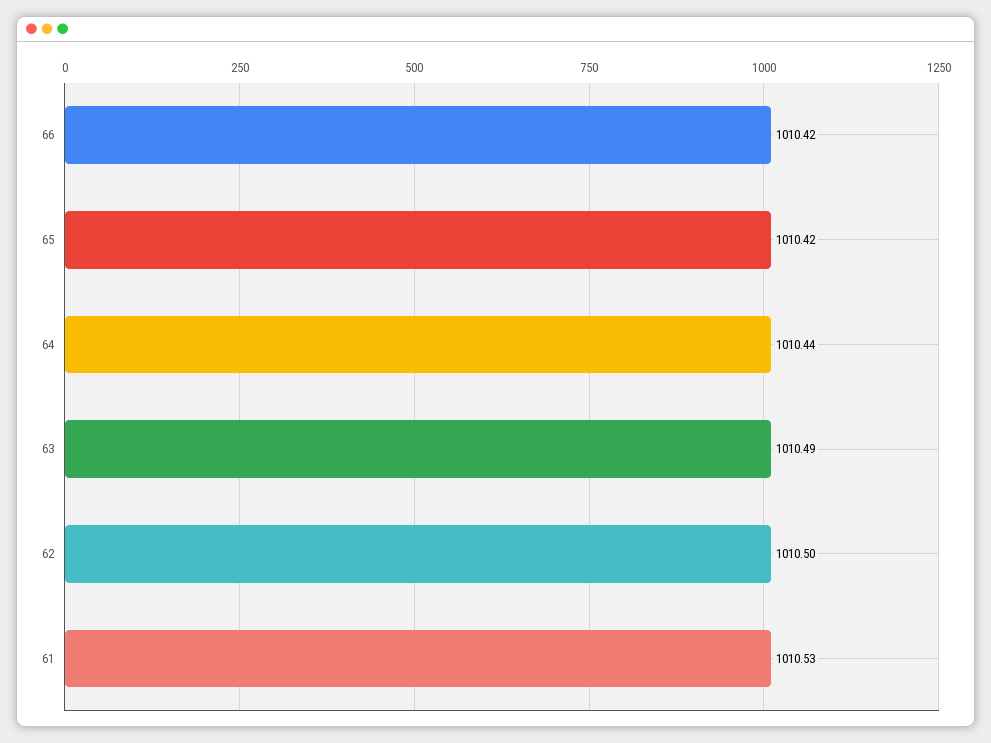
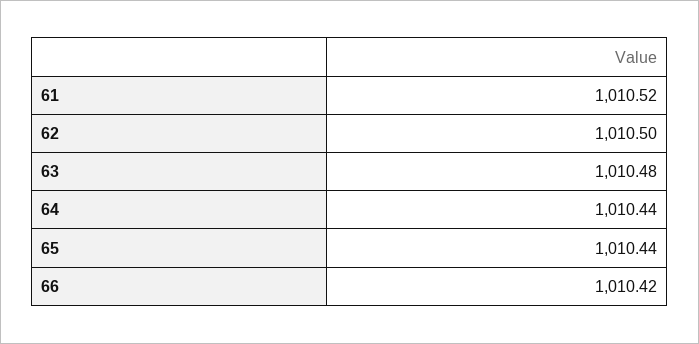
  {
    "66": 1010.42,
-   "65": 1010.42,
+   "65": 1010.44,
    "64": 1010.44,
-   "63": 1010.49,
+   "63": 1010.48,
    "62": 1010.5,
-   "61": 1010.53
+   "61": 1010.52
  }

